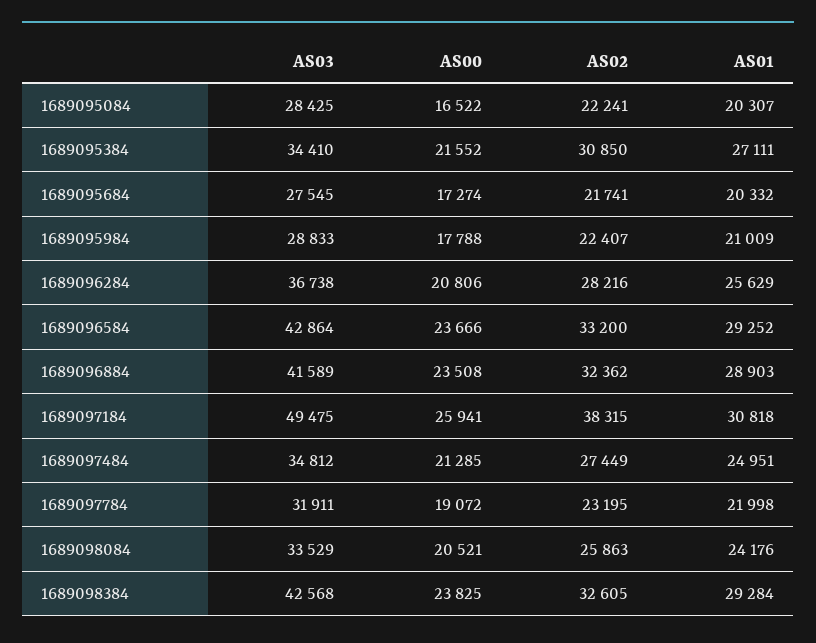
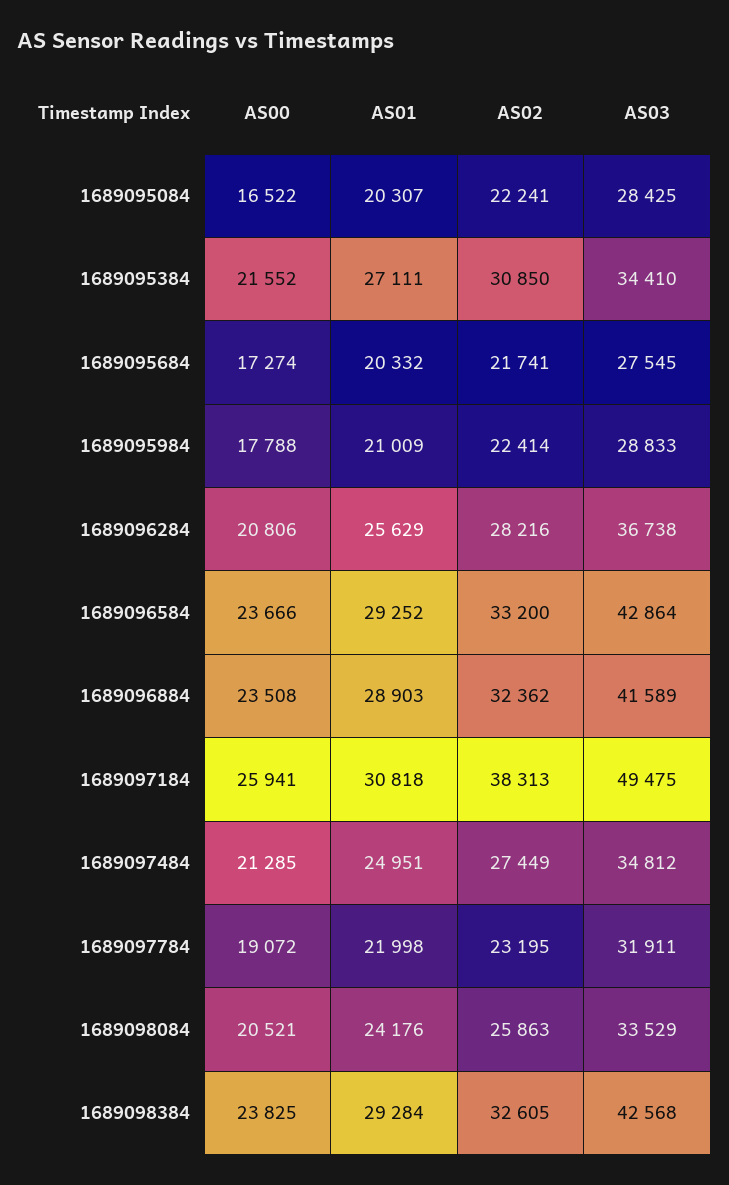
  {
    "AS03": {
      "1689095084": 28425,
      "1689095384": 34410,
      "1689095684": 27545,
      "1689095984": 28833,
      "1689096284": 36738,
      "1689096584": 42864,
      "1689096884": 41589,
      "1689097184": 49475,
      "1689097484": 34812,
      "1689097784": 31911,
      "1689098084": 33529,
      "1689098384": 42568
    },
    "AS00": {
      "1689095084": 16522,
      "1689095384": 21552,
      "1689095684": 17274,
      "1689095984": 17788,
      "1689096284": 20806,
      "1689096584": 23666,
      "1689096884": 23508,
      "1689097184": 25941,
      "1689097484": 21285,
      "1689097784": 19072,
      "1689098084": 20521,
      "1689098384": 23825
    },
    "AS02": {
      "1689095084": 22241,
      "1689095384": 30850,
      "1689095684": 21741,
-     "1689095984": 22407,
+     "1689095984": 22414,
      "1689096284": 28216,
      "1689096584": 33200,
      "1689096884": 32362,
-     "1689097184": 38315,
+     "1689097184": 38313,
      "1689097484": 27449,
      "1689097784": 23195,
      "1689098084": 25863,
      "1689098384": 32605
    },
    "AS01": {
      "1689095084": 20307,
      "1689095384": 27111,
      "1689095684": 20332,
      "1689095984": 21009,
      "1689096284": 25629,
      "1689096584": 29252,
      "1689096884": 28903,
      "1689097184": 30818,
      "1689097484": 24951,
      "1689097784": 21998,
      "1689098084": 24176,
      "1689098384": 29284
    }
  }

